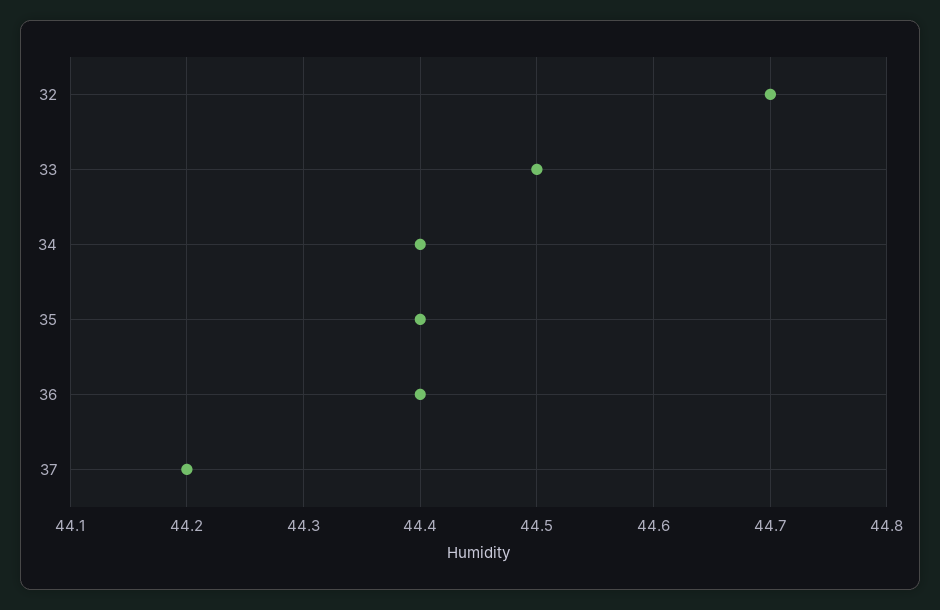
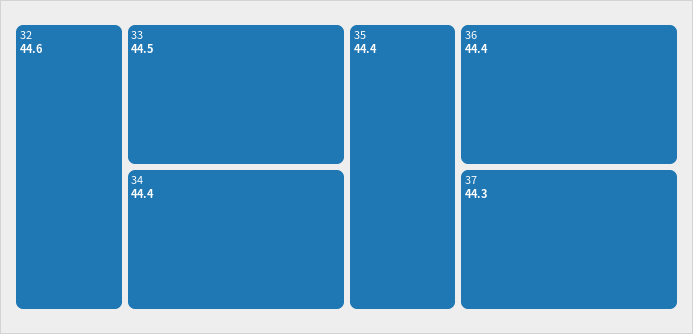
  {
-   "32": 44.7,
+   "32": 44.6,
    "33": 44.5,
    "34": 44.4,
    "35": 44.4,
    "36": 44.4,
-   "37": 44.2
+   "37": 44.3
  }

